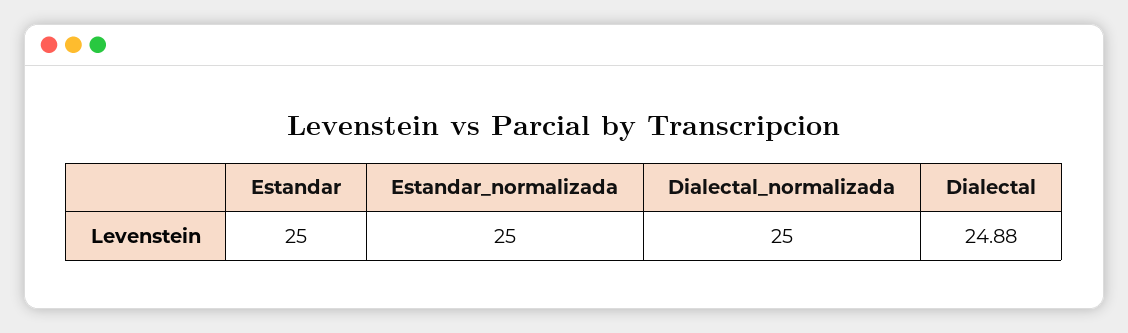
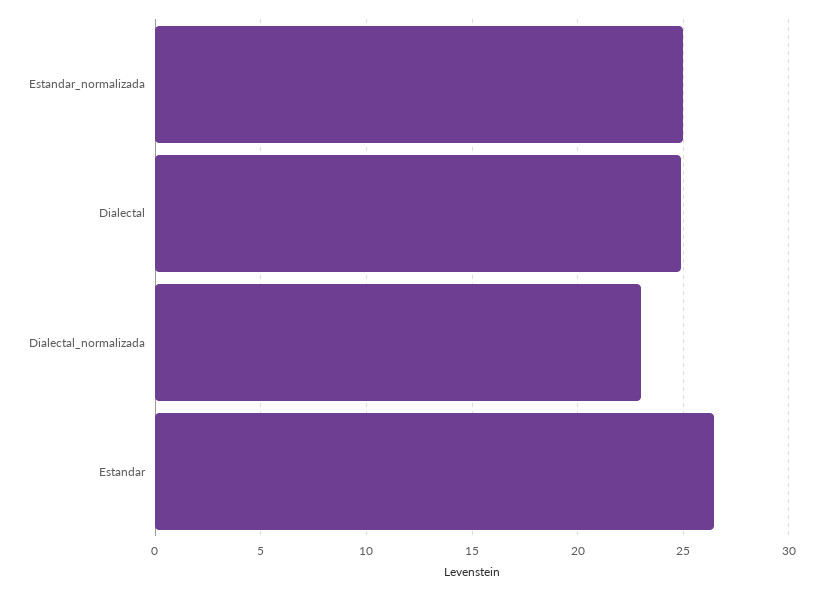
  {
-   "Estandar": 25,
+   "Estandar": 26.5,
    "Estandar_normalizada": 25,
-   "Dialectal_normalizada": 25,
+   "Dialectal_normalizada": 23,
    "Dialectal": 24.88
  }

